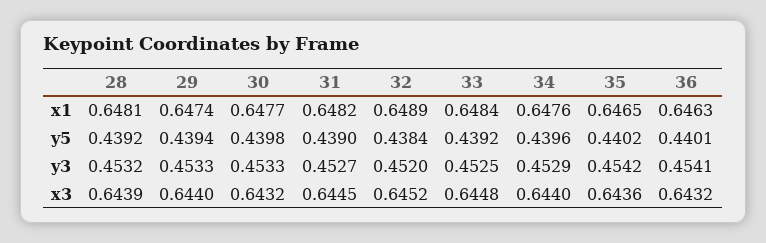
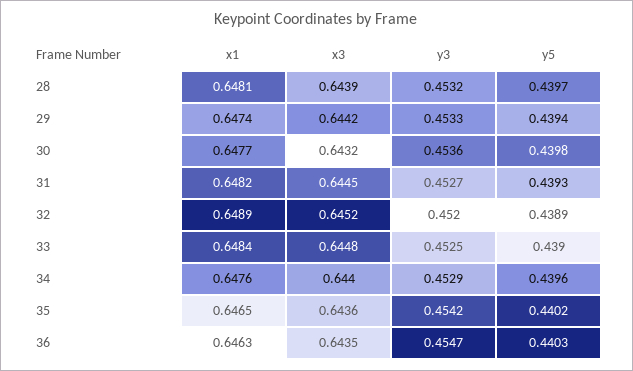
  {
    "28": {
      "x1": 0.6481,
-     "y5": 0.4392,
+     "y5": 0.4397,
      "y3": 0.4532,
      "x3": 0.6439
    },
    "29": {
      "x1": 0.6474,
      "y5": 0.4394,
      "y3": 0.4533,
-     "x3": 0.644
+     "x3": 0.6442
    },
    "30": {
      "x1": 0.6477,
      "y5": 0.4398,
-     "y3": 0.4533,
+     "y3": 0.4536,
      "x3": 0.6432
    },
    "31": {
      "x1": 0.6482,
-     "y5": 0.439,
+     "y5": 0.4393,
      "y3": 0.4527,
      "x3": 0.6445
    },
    "32": {
      "x1": 0.6489,
-     "y5": 0.4384,
+     "y5": 0.4389,
      "y3": 0.452,
      "x3": 0.6452
    },
    "33": {
      "x1": 0.6484,
-     "y5": 0.4392,
+     "y5": 0.439,
      "y3": 0.4525,
      "x3": 0.6448
    },
    "34": {
      "x1": 0.6476,
      "y5": 0.4396,
      "y3": 0.4529,
      "x3": 0.644
    },
    "35": {
      "x1": 0.6465,
      "y5": 0.4402,
      "y3": 0.4542,
      "x3": 0.6436
    },
    "36": {
      "x1": 0.6463,
-     "y5": 0.4401,
+     "y5": 0.4403,
-     "y3": 0.4541,
+     "y3": 0.4547,
-     "x3": 0.6432
+     "x3": 0.6435
    }
  }

